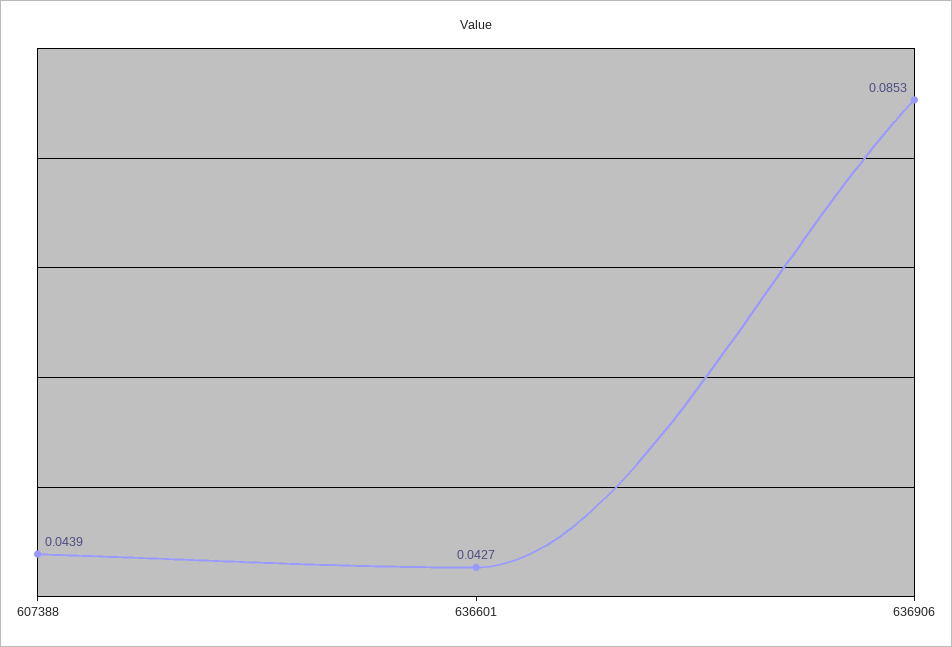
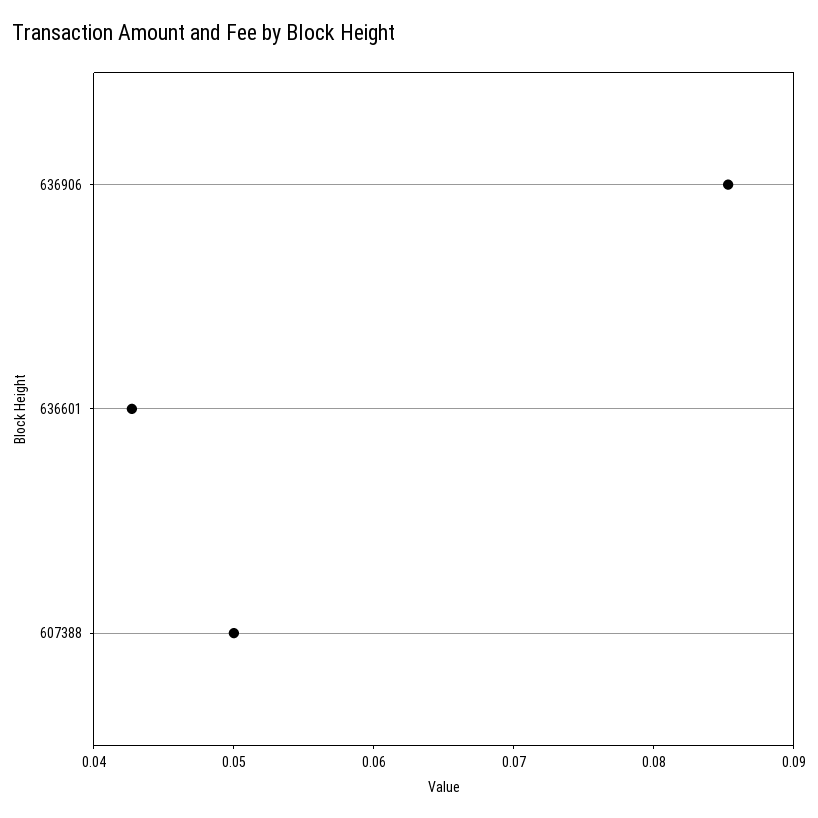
  {
-   "607388": 0.0439,
+   "607388": 0.05,
    "636601": 0.0427,
    "636906": 0.0853
  }

